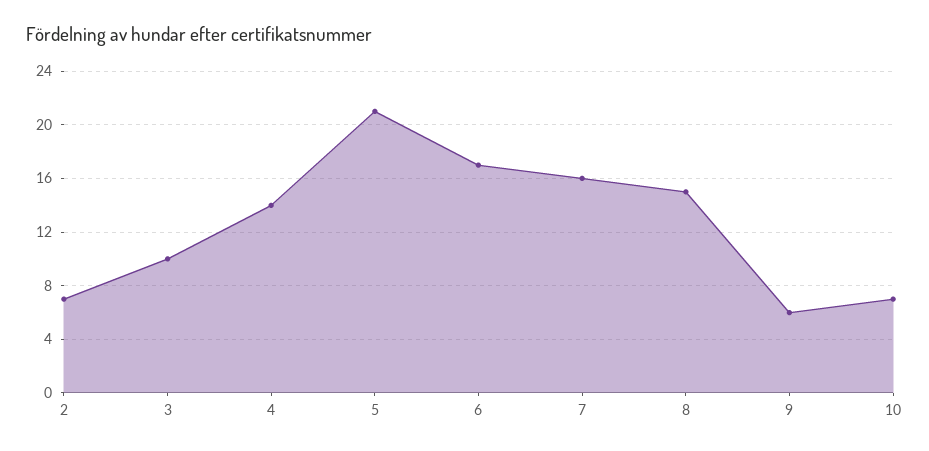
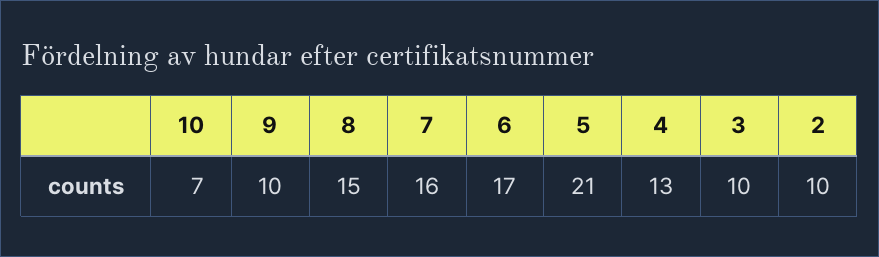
  {
-   "2": 7,
+   "2": 10,
    "3": 10,
-   "4": 14,
+   "4": 13,
    "5": 21,
    "6": 17,
    "7": 16,
    "8": 15,
-   "9": 6,
+   "9": 10,
    "10": 7
  }

